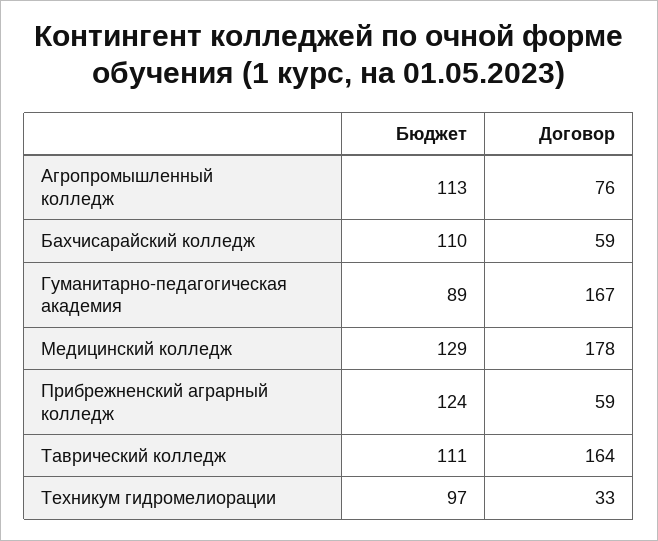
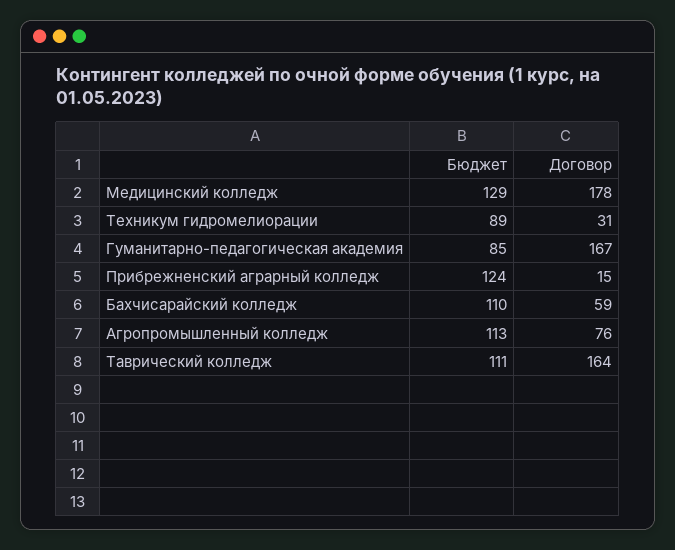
  {
    "Бюджет": {
      "Агропромышленный колледж": 113,
      "Бахчисарайский колледж": 110,
-     "Гуманитарно-педагогическая академия": 89,
+     "Гуманитарно-педагогическая академия": 85,
      "Медицинский колледж": 129,
      "Прибрежненский аграрный колледж": 124,
      "Таврический колледж": 111,
-     "Техникум гидромелиорации": 97
+     "Техникум гидромелиорации": 89
    },
    "Договор": {
      "Агропромышленный колледж": 76,
      "Бахчисарайский колледж": 59,
      "Гуманитарно-педагогическая академия": 167,
      "Медицинский колледж": 178,
-     "Прибрежненский аграрный колледж": 59,
+     "Прибрежненский аграрный колледж": 15,
      "Таврический колледж": 164,
-     "Техникум гидромелиорации": 33
+     "Техникум гидромелиорации": 31
    }
  }

